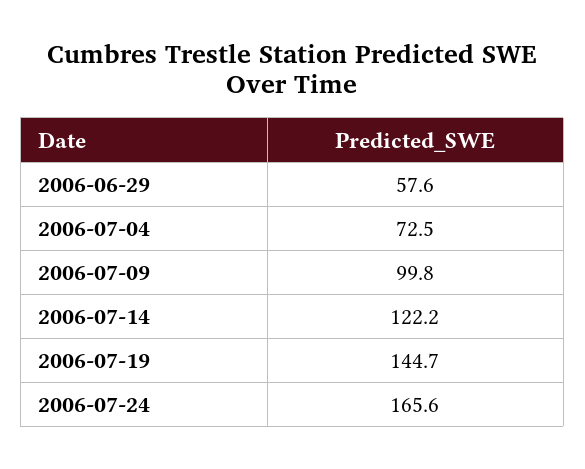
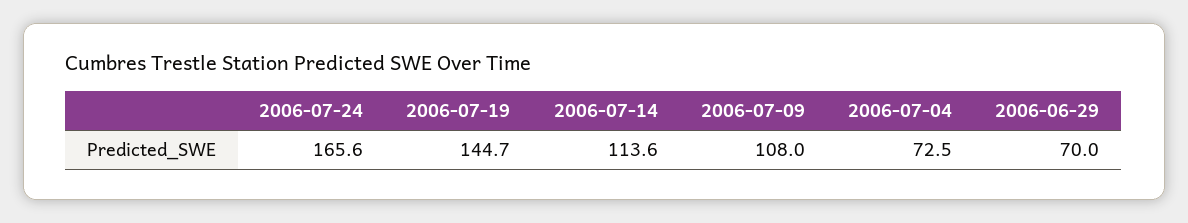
  {
-   "2006-06-29": 57.6,
+   "2006-06-29": 70,
    "2006-07-04": 72.5,
-   "2006-07-09": 99.8,
+   "2006-07-09": 108,
-   "2006-07-14": 122.2,
+   "2006-07-14": 113.6,
    "2006-07-19": 144.7,
    "2006-07-24": 165.6
  }

